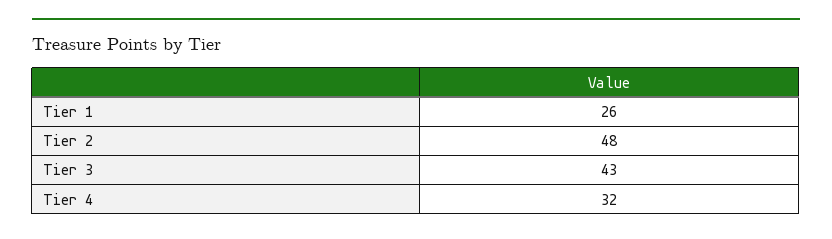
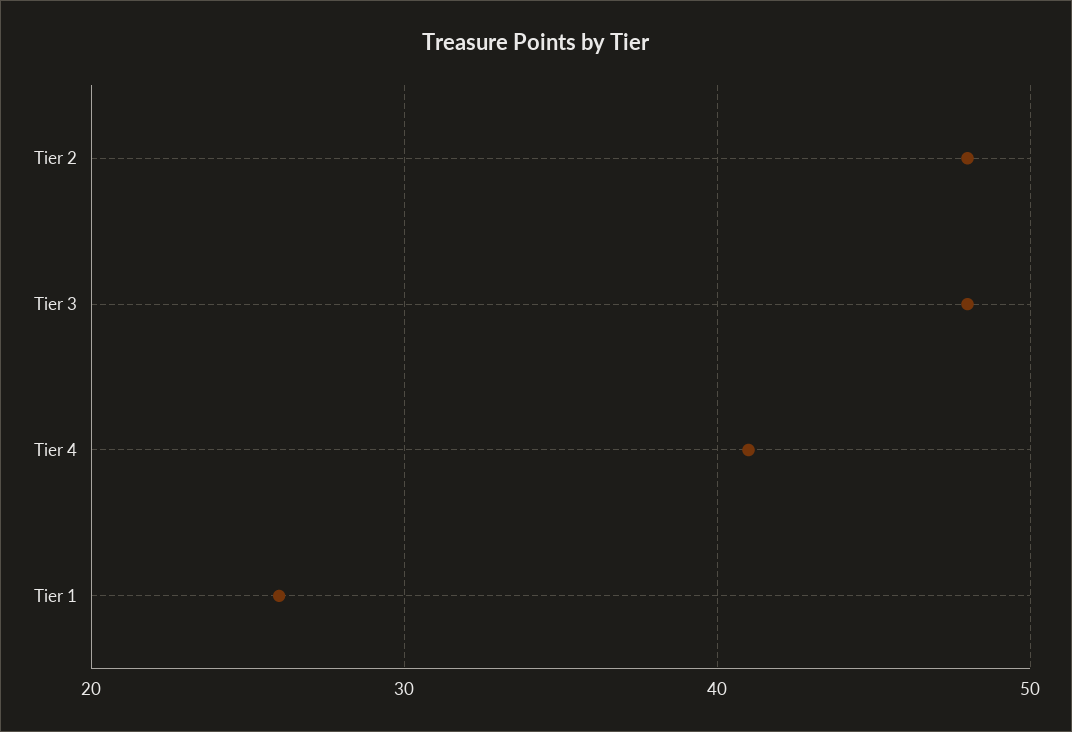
  {
    "Tier 1": 26,
    "Tier 2": 48,
-   "Tier 3": 43,
+   "Tier 3": 48,
-   "Tier 4": 32
+   "Tier 4": 41
  }

